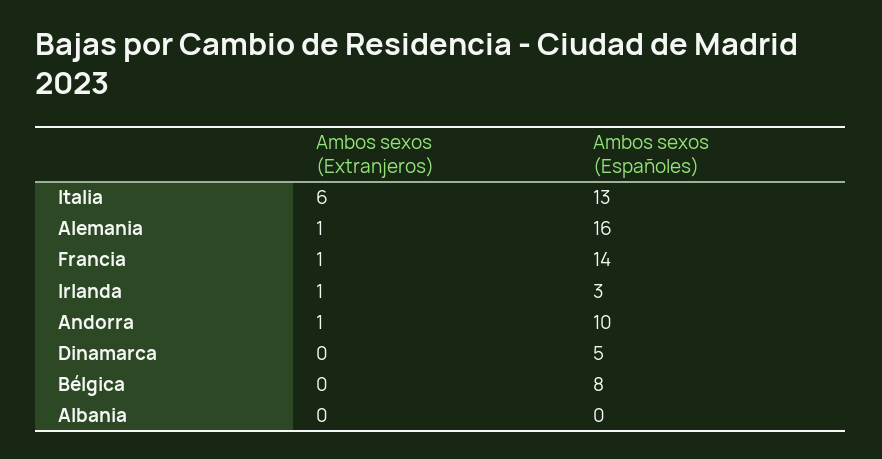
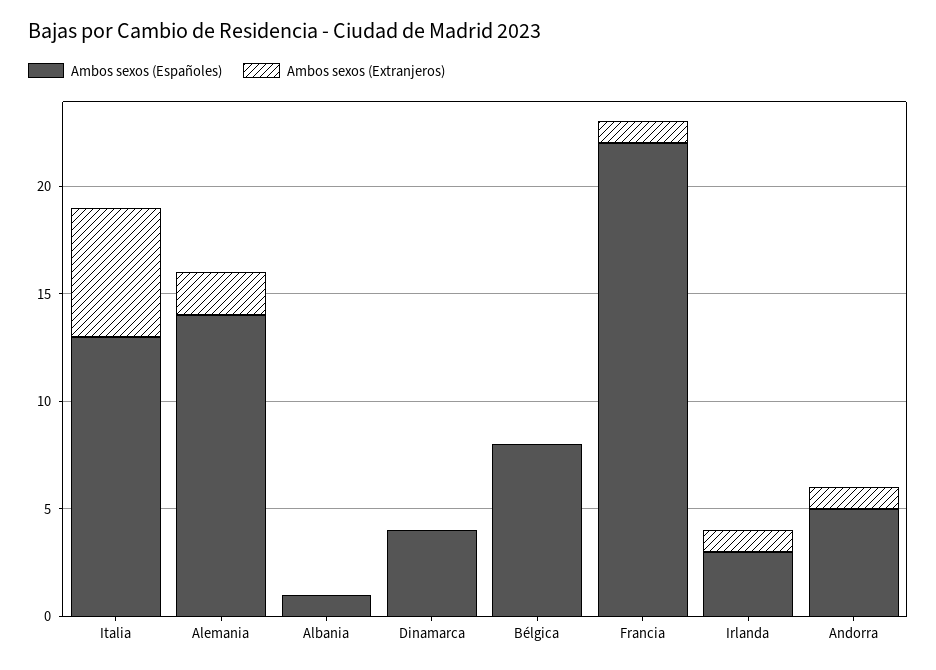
  {
    "Ambos sexos (Extranjeros)": {
      "Italia": 6,
-     "Alemania": 1,
+     "Alemania": 2,
      "Francia": 1,
      "Irlanda": 1,
      "Andorra": 1,
      "Dinamarca": 0,
      "Bélgica": 0,
      "Albania": 0
    },
    "Ambos sexos (Españoles)": {
      "Italia": 13,
-     "Alemania": 16,
+     "Alemania": 14,
-     "Francia": 14,
+     "Francia": 22,
      "Irlanda": 3,
-     "Andorra": 10,
+     "Andorra": 5,
-     "Dinamarca": 5,
+     "Dinamarca": 4,
      "Bélgica": 8,
-     "Albania": 0
+     "Albania": 1
    }
  }

